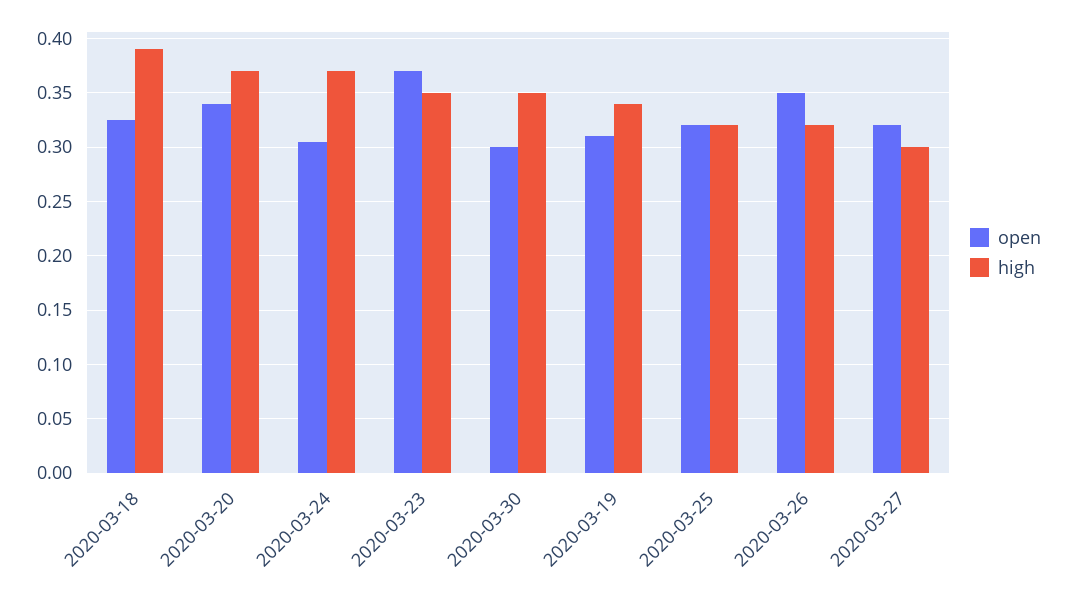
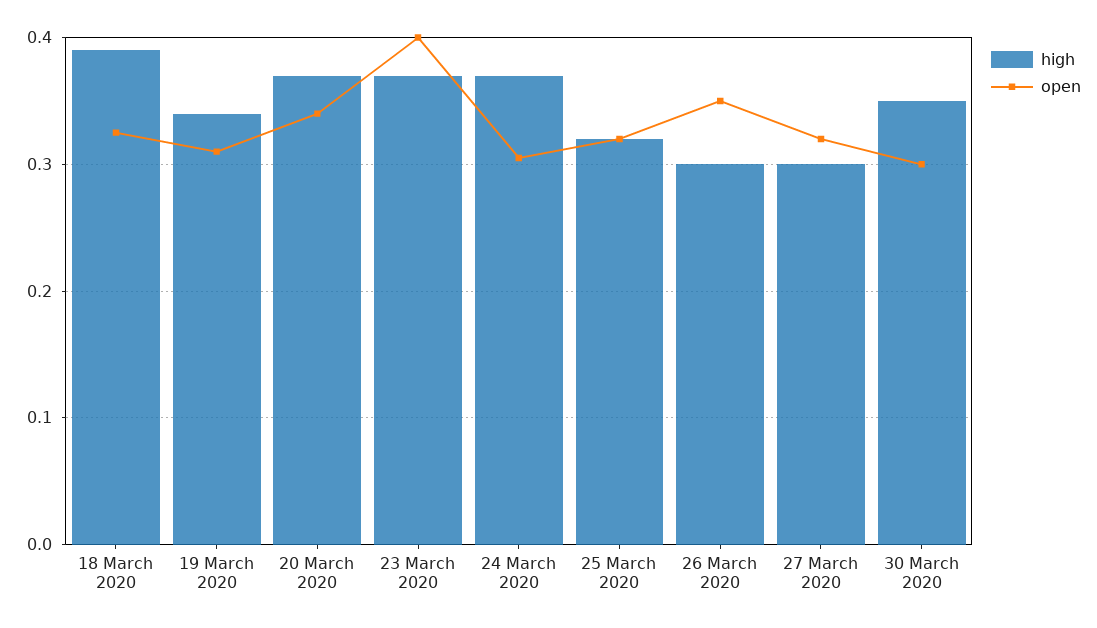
  {
    "open": {
      "2020-03-18": 0.33,
      "2020-03-20": 0.34,
      "2020-03-24": 0.31,
-     "2020-03-23": 0.37,
+     "2020-03-23": 0.4,
      "2020-03-30": 0.3,
      "2020-03-19": 0.31,
      "2020-03-25": 0.32,
      "2020-03-26": 0.35,
      "2020-03-27": 0.32
    },
    "high": {
      "2020-03-18": 0.39,
      "2020-03-20": 0.37,
      "2020-03-24": 0.37,
-     "2020-03-23": 0.35,
+     "2020-03-23": 0.37,
      "2020-03-30": 0.35,
      "2020-03-19": 0.34,
      "2020-03-25": 0.32,
-     "2020-03-26": 0.32,
+     "2020-03-26": 0.3,
      "2020-03-27": 0.3
    }
  }

